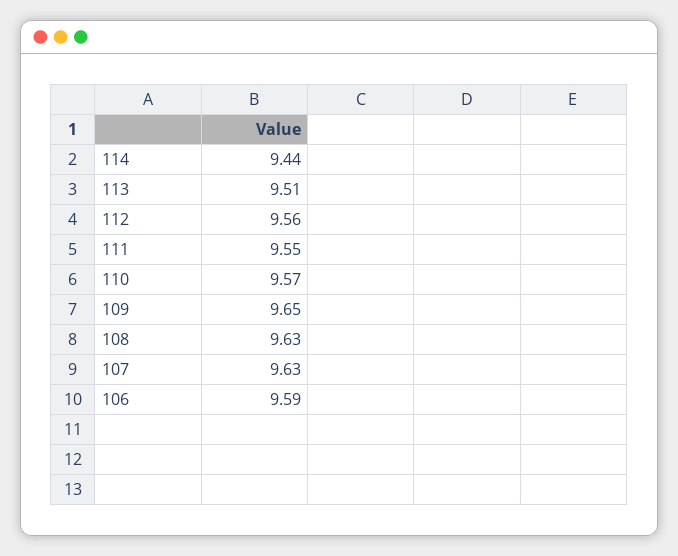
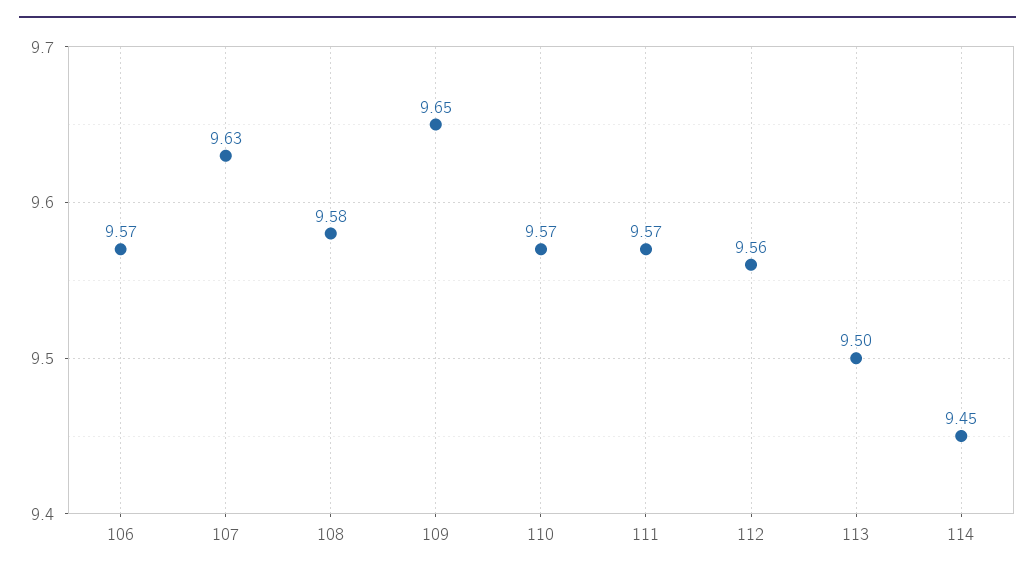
  {
-   "114": 9.44,
+   "114": 9.45,
-   "113": 9.51,
+   "113": 9.5,
    "112": 9.56,
-   "111": 9.55,
+   "111": 9.57,
    "110": 9.57,
    "109": 9.65,
-   "108": 9.63,
+   "108": 9.58,
    "107": 9.63,
-   "106": 9.59
+   "106": 9.57
  }

